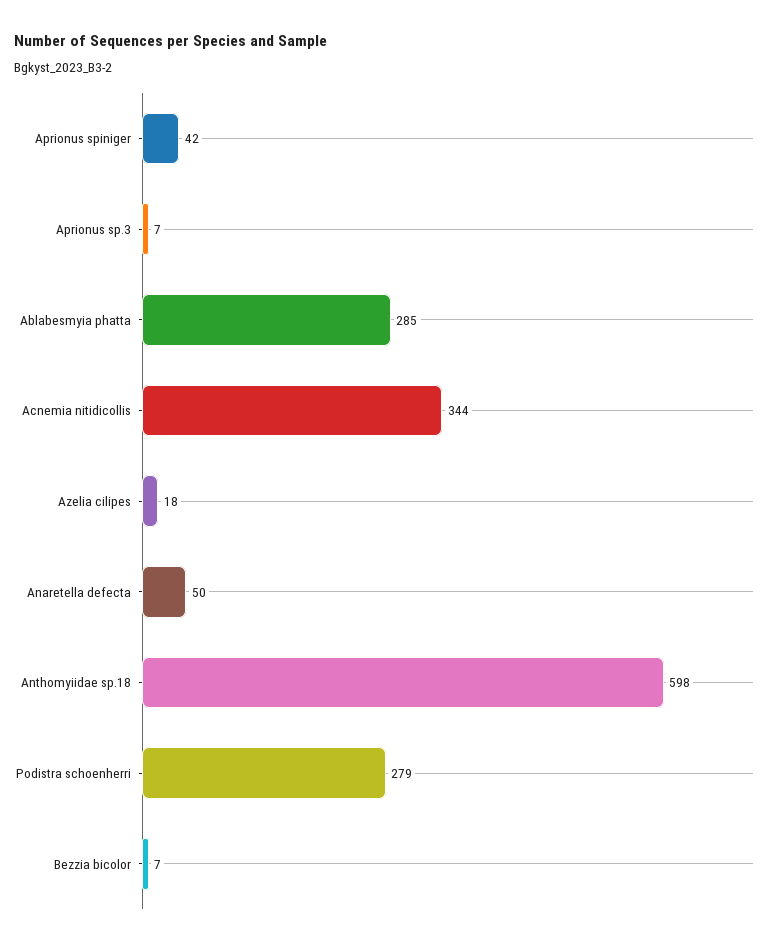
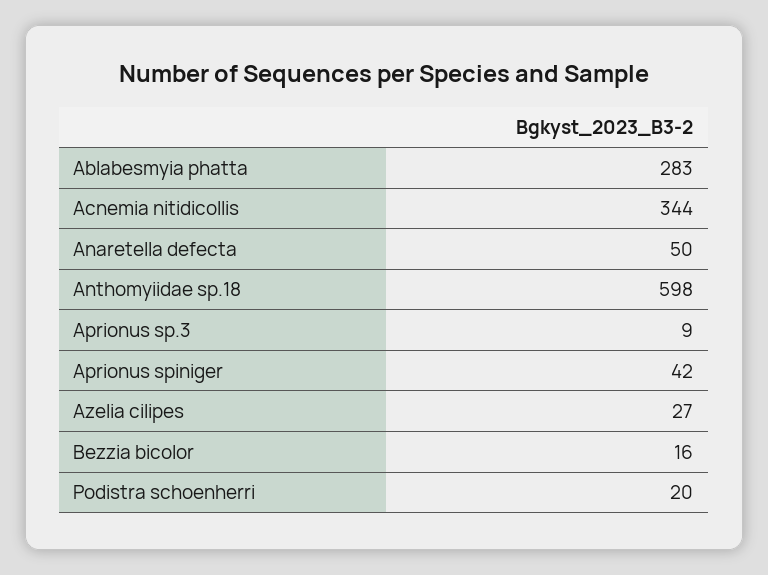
  {
    "Aprionus spiniger": 42,
-   "Aprionus sp.3": 7,
+   "Aprionus sp.3": 9,
-   "Ablabesmyia phatta": 285,
+   "Ablabesmyia phatta": 283,
    "Acnemia nitidicollis": 344,
-   "Azelia cilipes": 18,
+   "Azelia cilipes": 27,
    "Anaretella defecta": 50,
    "Anthomyiidae sp.18": 598,
-   "Podistra schoenherri": 279,
+   "Podistra schoenherri": 20,
-   "Bezzia bicolor": 7
+   "Bezzia bicolor": 16
  }

